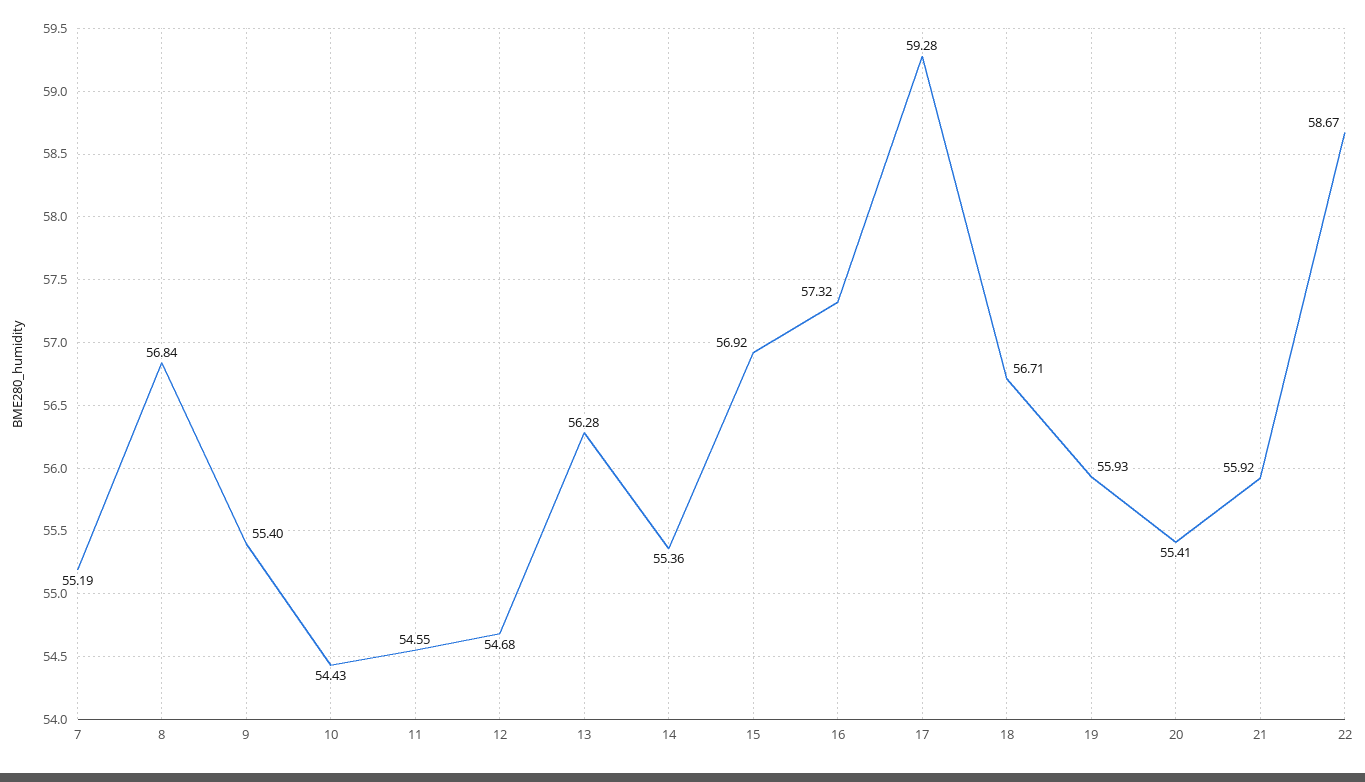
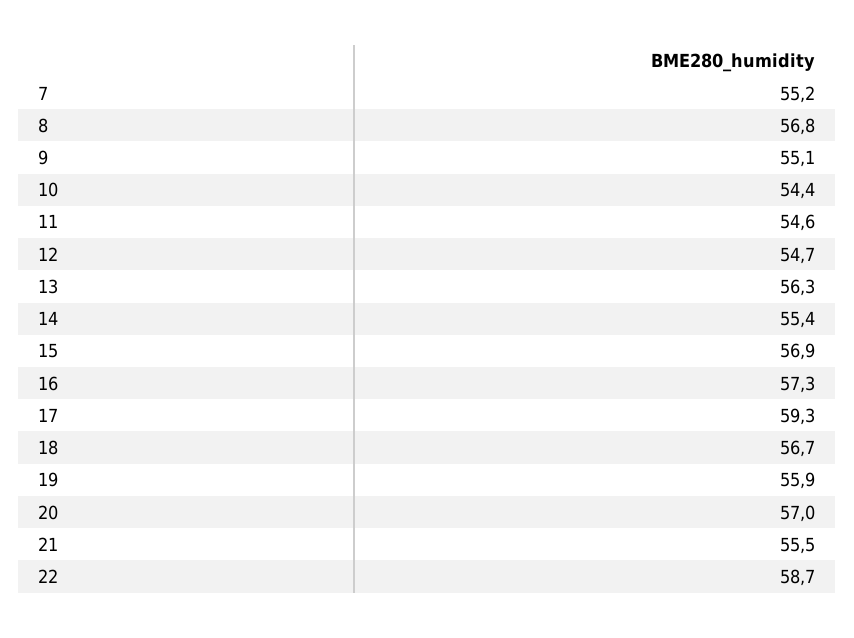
  {
    "7": 55.19,
    "8": 56.84,
-   "9": 55.4,
+   "9": 55.1,
    "10": 54.43,
    "11": 54.55,
    "12": 54.68,
    "13": 56.28,
    "14": 55.36,
    "15": 56.92,
    "16": 57.32,
    "17": 59.28,
    "18": 56.71,
    "19": 55.93,
-   "20": 55.41,
+   "20": 57,
-   "21": 55.92,
+   "21": 55.5,
    "22": 58.67
  }

